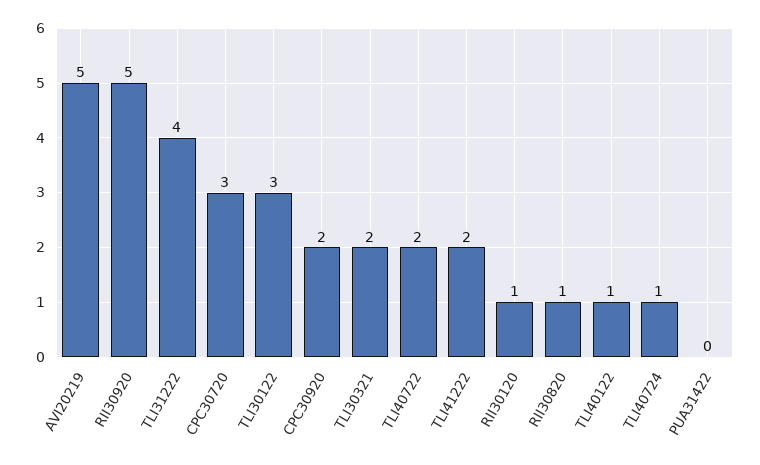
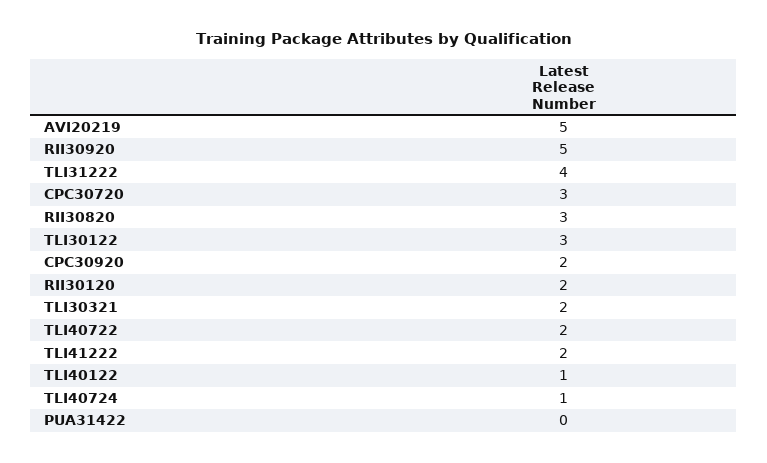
  {
    "AVI20219": 5,
    "RII30920": 5,
    "TLI31222": 4,
    "CPC30720": 3,
    "TLI30122": 3,
    "CPC30920": 2,
    "TLI30321": 2,
    "TLI40722": 2,
    "TLI41222": 2,
-   "RII30120": 1,
+   "RII30120": 2,
-   "RII30820": 1,
+   "RII30820": 3,
    "TLI40122": 1,
    "TLI40724": 1,
    "PUA31422": 0
  }

